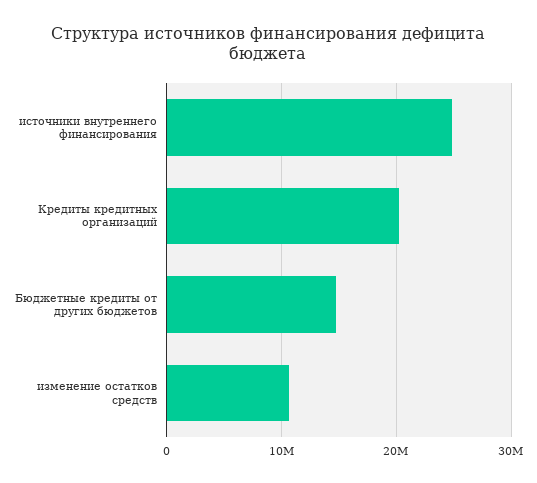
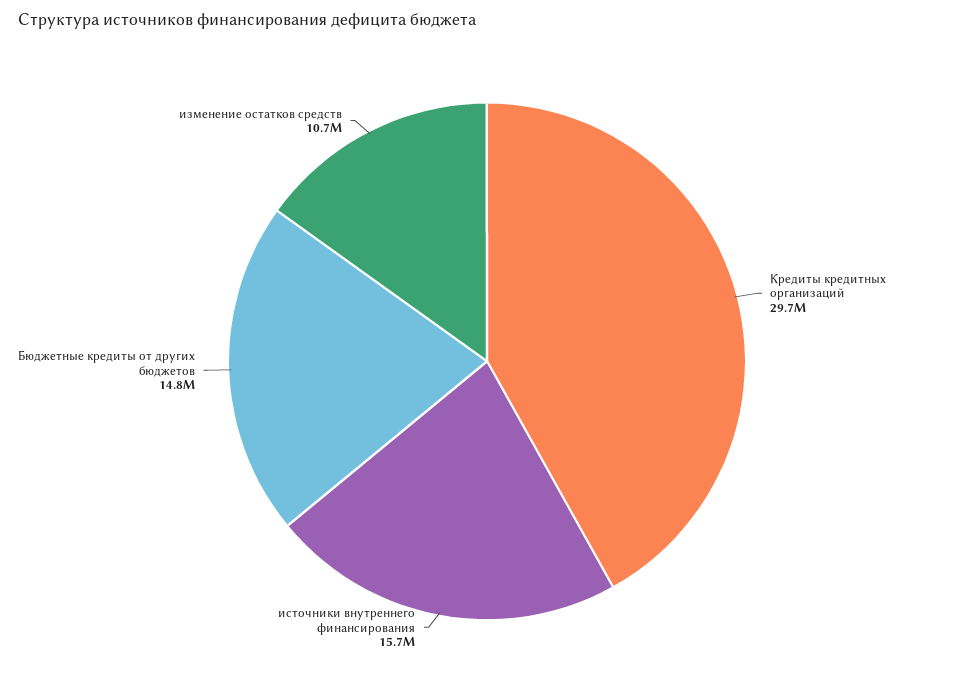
  {
-   "источники внутреннего финансирования": 25000000,
+   "источники внутреннего финансирования": 15700000,
-   "Кредиты кредитных организаций": 20000000,
+   "Кредиты кредитных организаций": 29700000,
    "Бюджетные кредиты от других бюджетов": 14800000,
    "изменение остатков средств": 10700000
  }

